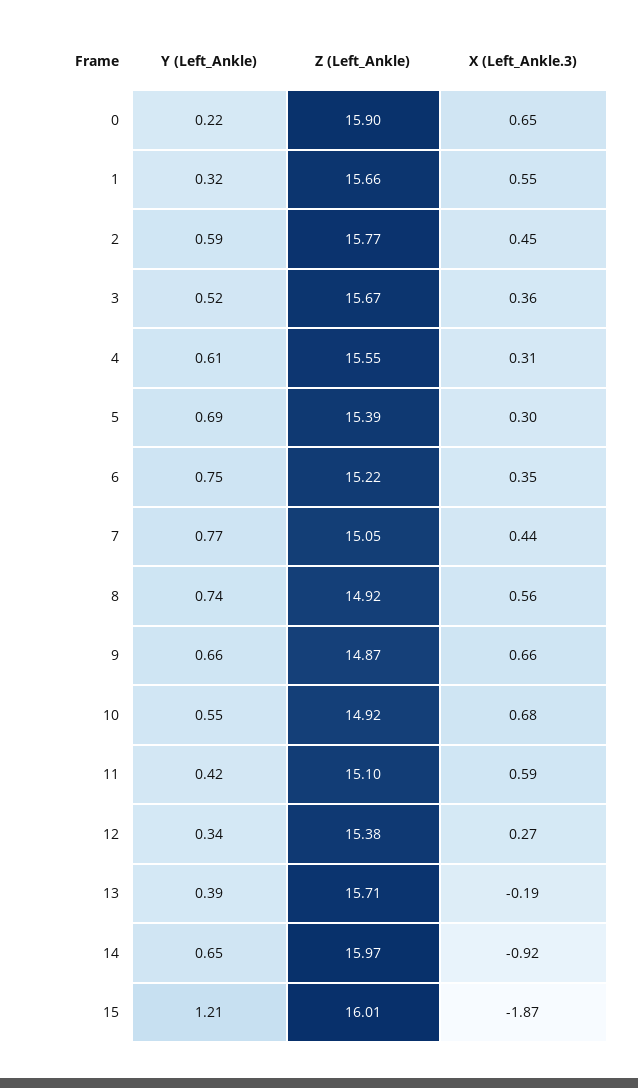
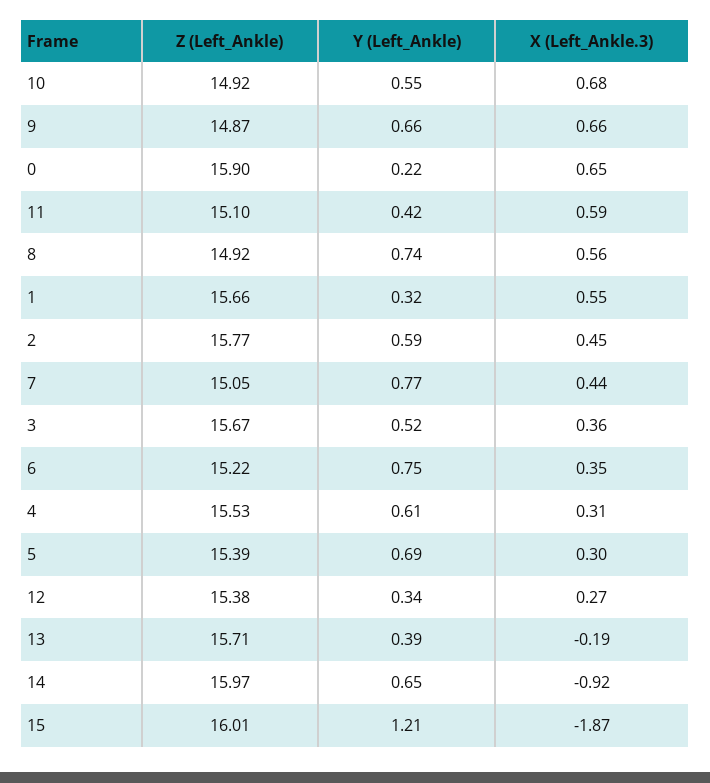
  {
    "Y (Left_Ankle)": {
      "0": 0.22,
      "1": 0.32,
      "2": 0.59,
      "3": 0.52,
      "4": 0.61,
      "5": 0.69,
      "6": 0.75,
      "7": 0.77,
      "8": 0.74,
      "9": 0.66,
      "10": 0.55,
      "11": 0.42,
      "12": 0.34,
      "13": 0.39,
      "14": 0.65,
      "15": 1.21
    },
    "Z (Left_Ankle)": {
      "0": 15.9,
      "1": 15.66,
      "2": 15.77,
      "3": 15.67,
-     "4": 15.55,
+     "4": 15.53,
      "5": 15.39,
      "6": 15.22,
      "7": 15.05,
      "8": 14.92,
      "9": 14.87,
      "10": 14.92,
      "11": 15.1,
      "12": 15.38,
      "13": 15.71,
      "14": 15.97,
      "15": 16.01
    },
    "X (Left_Ankle.3)": {
      "0": 0.65,
      "1": 0.55,
      "2": 0.45,
      "3": 0.36,
      "4": 0.31,
      "5": 0.3,
      "6": 0.35,
      "7": 0.44,
      "8": 0.56,
      "9": 0.66,
      "10": 0.68,
      "11": 0.59,
      "12": 0.27,
      "13": -0.19,
      "14": -0.92,
      "15": -1.87
    }
  }

